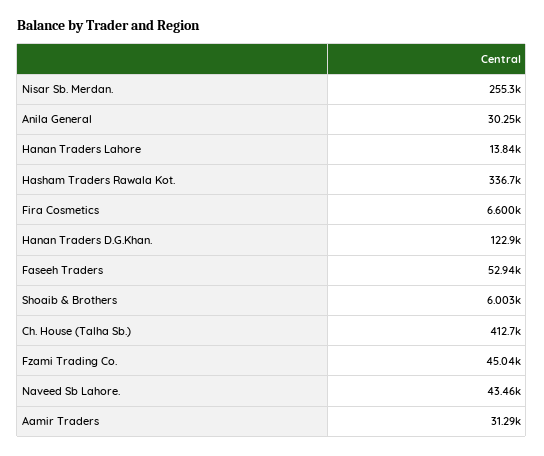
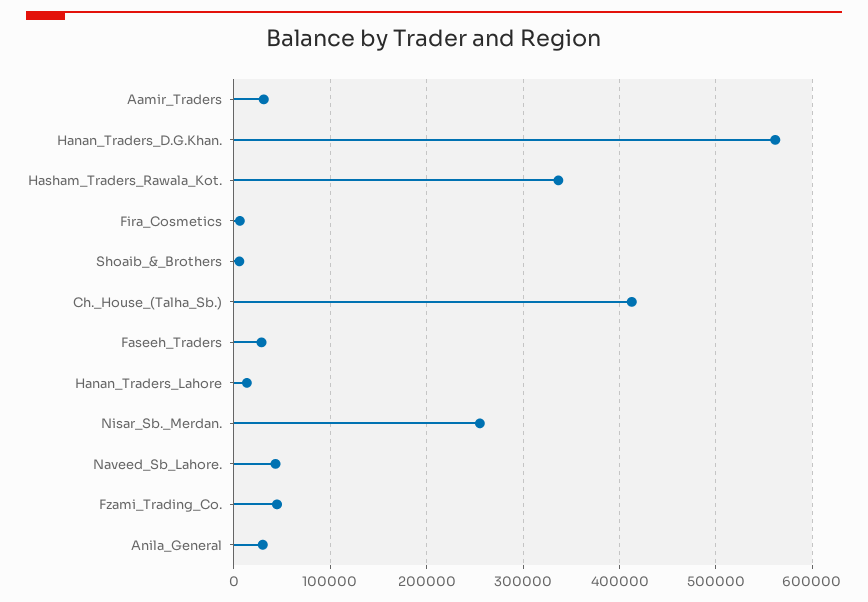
  {
    "Nisar Sb. Merdan.": 255300,
    "Anila General": 30250,
    "Hanan Traders Lahore": 13840,
    "Hasham Traders Rawala Kot.": 336700,
    "Fira Cosmetics": 6600,
-   "Hanan Traders D.G.Khan.": 122900,
+   "Hanan Traders D.G.Khan.": 560000,
-   "Faseeh Traders": 52940,
+   "Faseeh Traders": 30000,
    "Shoaib & Brothers": 6003,
    "Ch. House (Talha Sb.)": 412700,
    "Fzami Trading Co.": 45040,
    "Naveed Sb Lahore.": 43460,
    "Aamir Traders": 31290
  }

